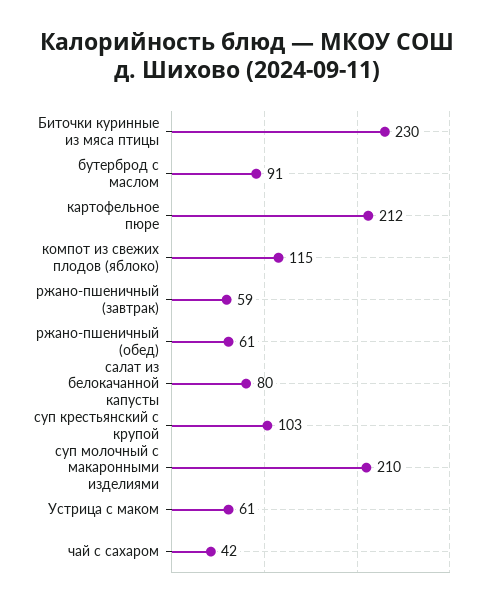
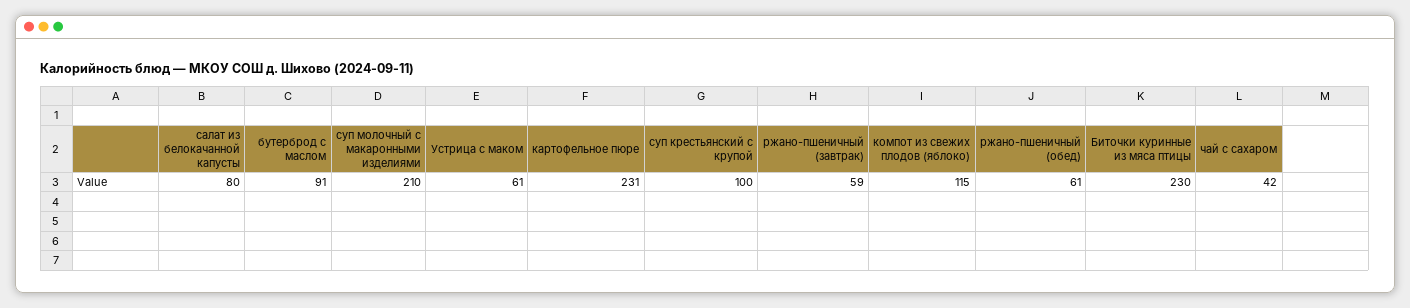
  {
    "Биточки куринные из мяса птицы": 230,
    "бутерброд с маслом": 91,
-   "картофельное пюре": 212,
+   "картофельное пюре": 231,
    "компот из свежих плодов (яблоко)": 115,
    "ржано-пшеничный (завтрак)": 59,
    "ржано-пшеничный (обед)": 61,
    "салат из белокачанной капусты": 80,
-   "суп крестьянский с крупой": 103,
+   "суп крестьянский с крупой": 100,
    "суп молочный с макаронными изделиями": 210,
    "Устрица с маком": 61,
    "чай с сахаром": 42
  }

